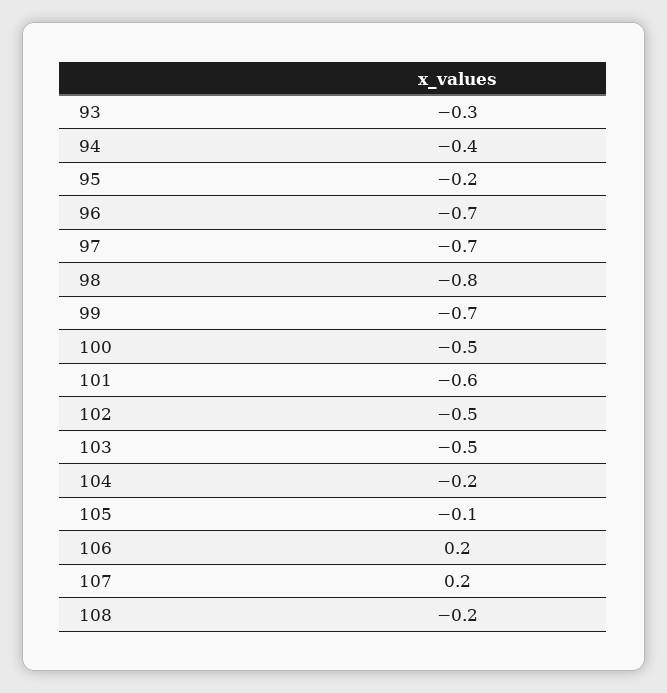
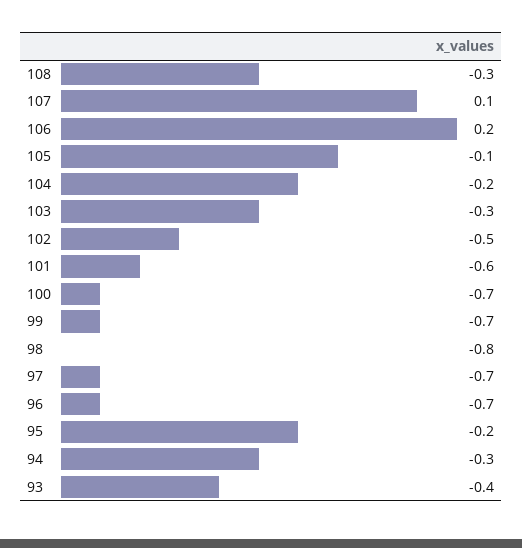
  {
-   "93": -0.3,
+   "93": -0.4,
-   "94": -0.4,
+   "94": -0.3,
    "95": -0.2,
    "96": -0.7,
    "97": -0.7,
    "98": -0.8,
    "99": -0.7,
-   "100": -0.5,
+   "100": -0.7,
    "101": -0.6,
    "102": -0.5,
-   "103": -0.5,
+   "103": -0.3,
    "104": -0.2,
    "105": -0.1,
    "106": 0.2,
-   "107": 0.2,
+   "107": 0.1,
-   "108": -0.2
+   "108": -0.3
  }

